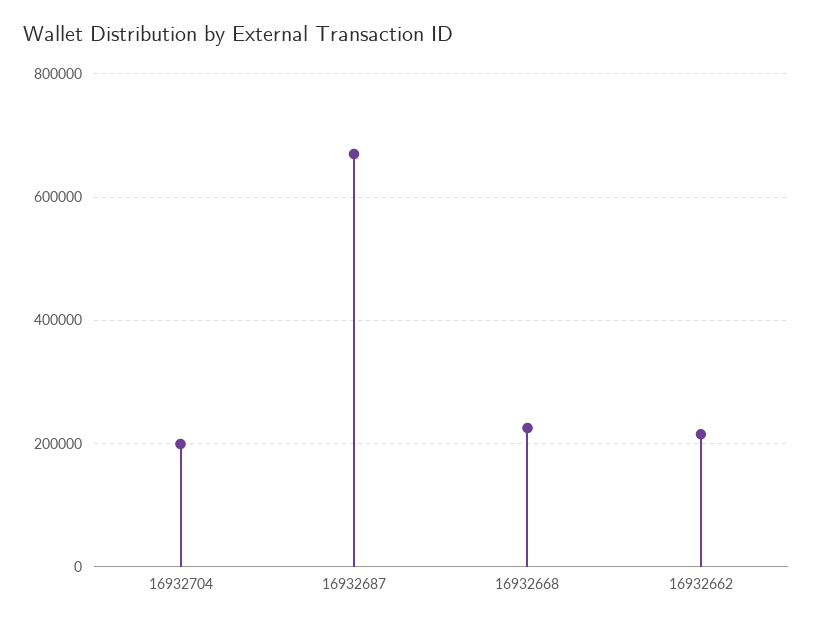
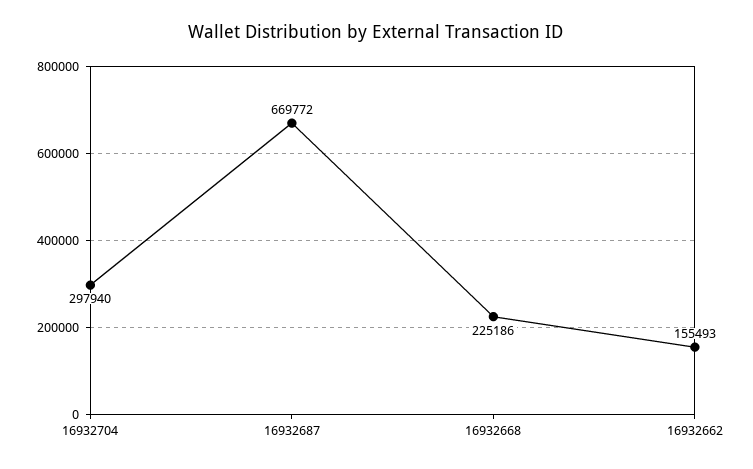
  {
-   "16932704": 200000,
+   "16932704": 297940,
    "16932687": 669772,
    "16932668": 225186,
-   "16932662": 220000
+   "16932662": 155493
  }

